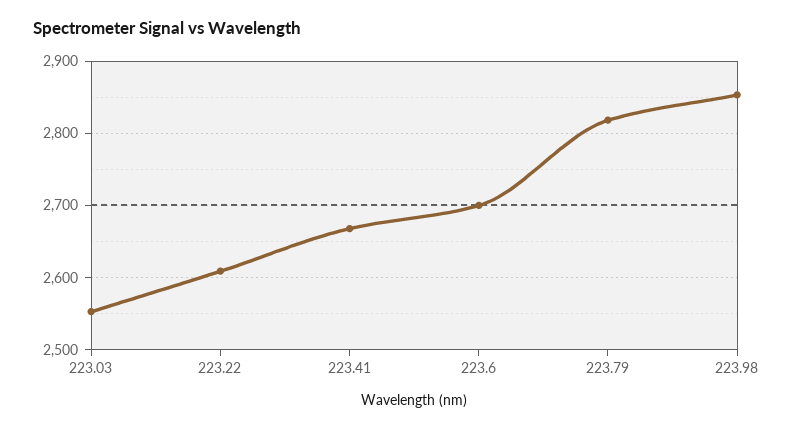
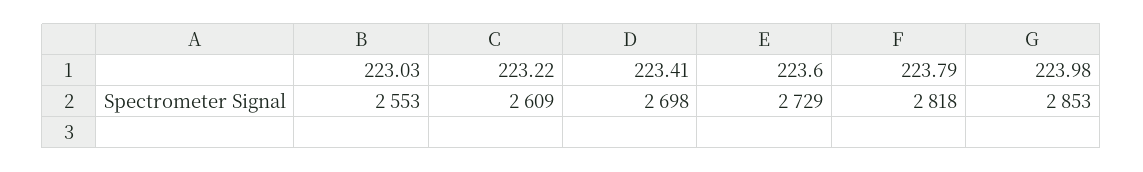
  {
    "223.03": 2553,
    "223.22": 2609,
-   "223.41": 2670,
+   "223.41": 2698,
-   "223.6": 2700,
+   "223.6": 2729,
    "223.79": 2818,
    "223.98": 2853
  }

